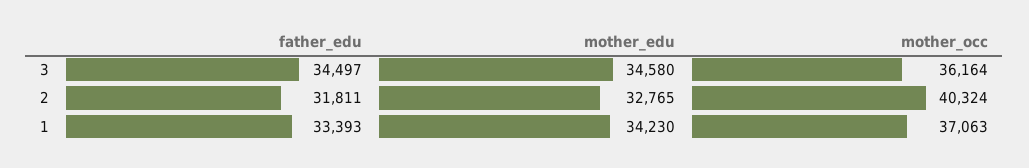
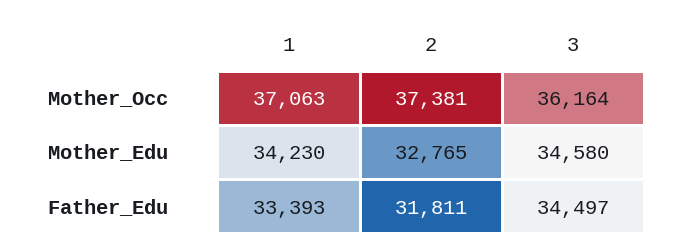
  {
    "father_edu": {
      "3": 34497,
      "2": 31811,
      "1": 33393
    },
    "mother_edu": {
      "3": 34580,
      "2": 32765,
      "1": 34230
    },
    "mother_occ": {
      "3": 36164,
-     "2": 40324,
+     "2": 37381,
      "1": 37063
    }
  }

